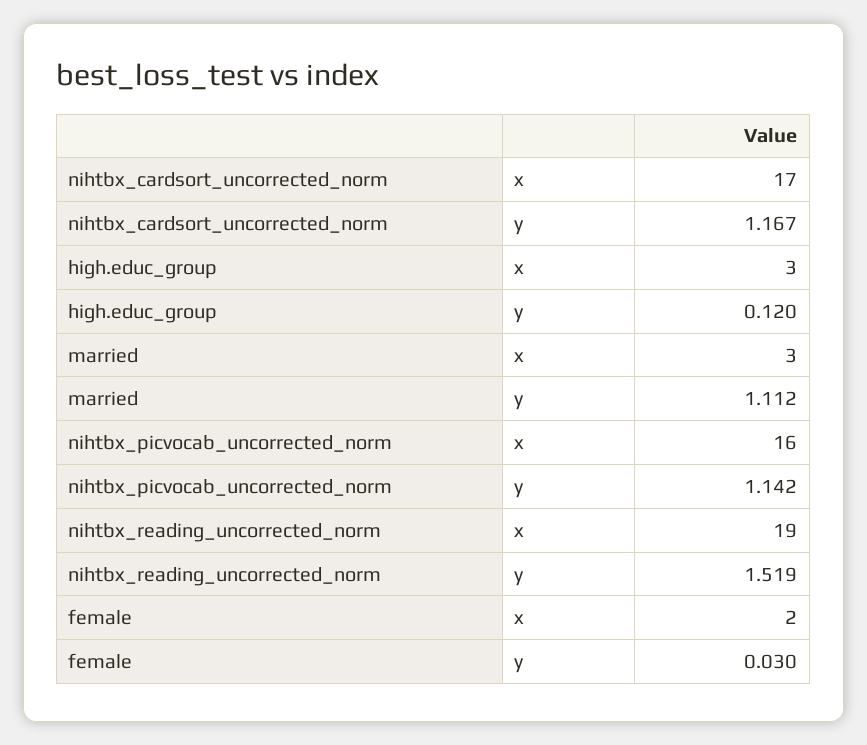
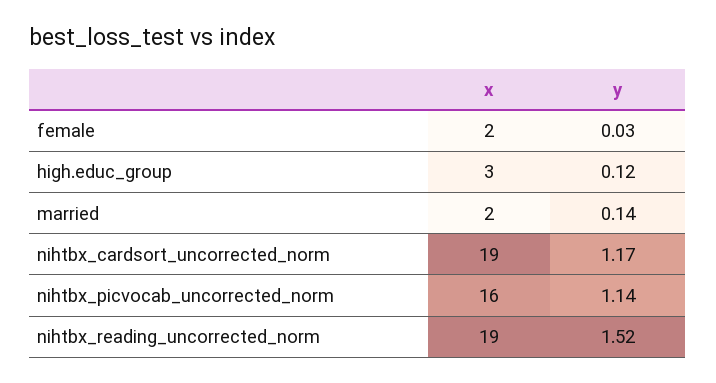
  {
    "nihtbx_cardsort_uncorrected_norm": {
-     "x": 17,
+     "x": 19,
      "y": 1.167
    },
    "high.educ_group": {
      "x": 3,
      "y": 0.12
    },
    "married": {
-     "x": 3,
+     "x": 2,
-     "y": 1.112
+     "y": 0.14
    },
    "nihtbx_picvocab_uncorrected_norm": {
      "x": 16,
      "y": 1.142
    },
    "nihtbx_reading_uncorrected_norm": {
      "x": 19,
      "y": 1.519
    },
    "female": {
      "x": 2,
      "y": 0.03
    }
  }

